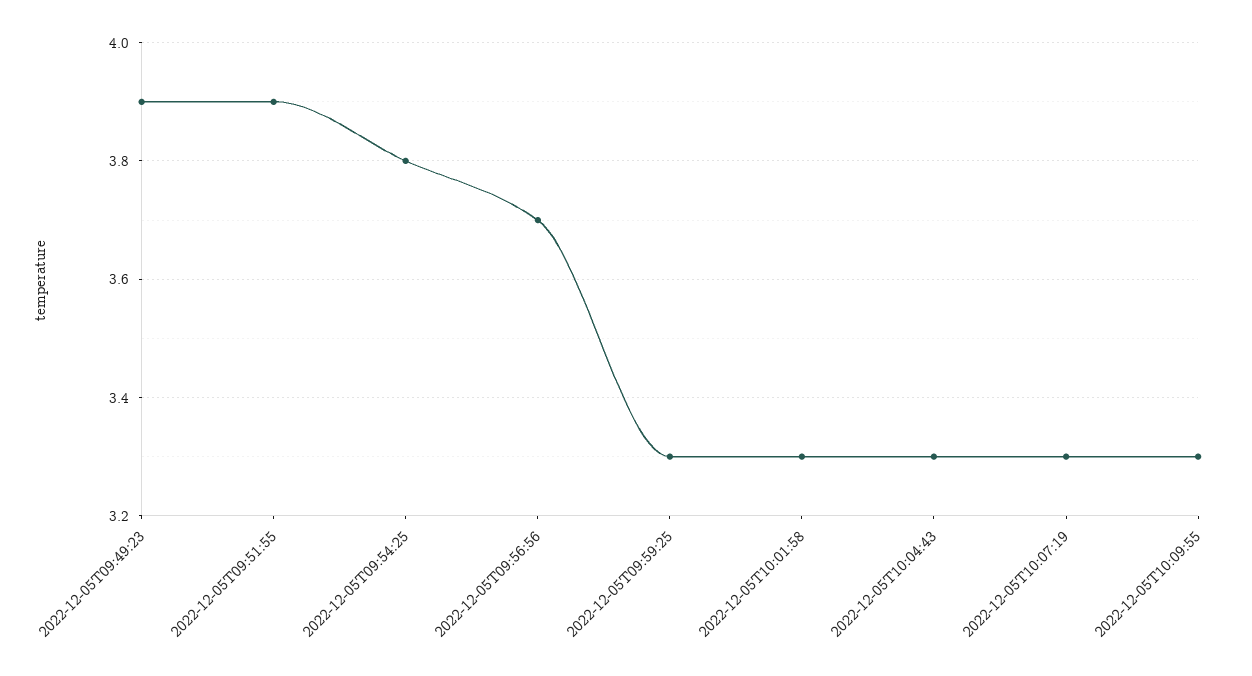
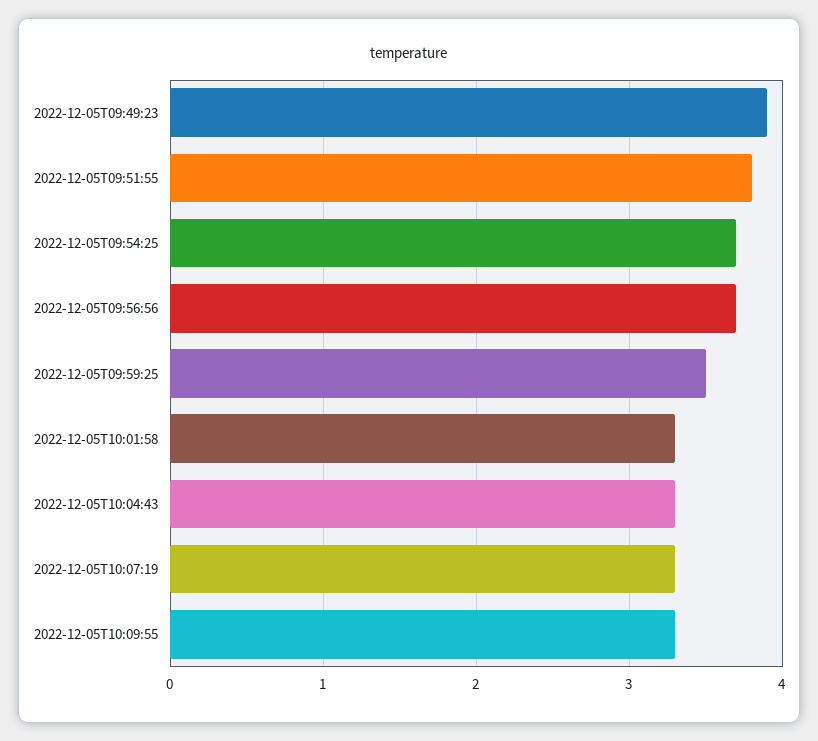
  {
    "2022-12-05T09:49:23": 3.9,
-   "2022-12-05T09:51:55": 3.9,
+   "2022-12-05T09:51:55": 3.8,
-   "2022-12-05T09:54:25": 3.8,
+   "2022-12-05T09:54:25": 3.7,
    "2022-12-05T09:56:56": 3.7,
-   "2022-12-05T09:59:25": 3.3,
+   "2022-12-05T09:59:25": 3.5,
    "2022-12-05T10:01:58": 3.3,
    "2022-12-05T10:04:43": 3.3,
    "2022-12-05T10:07:19": 3.3,
    "2022-12-05T10:09:55": 3.3
  }

